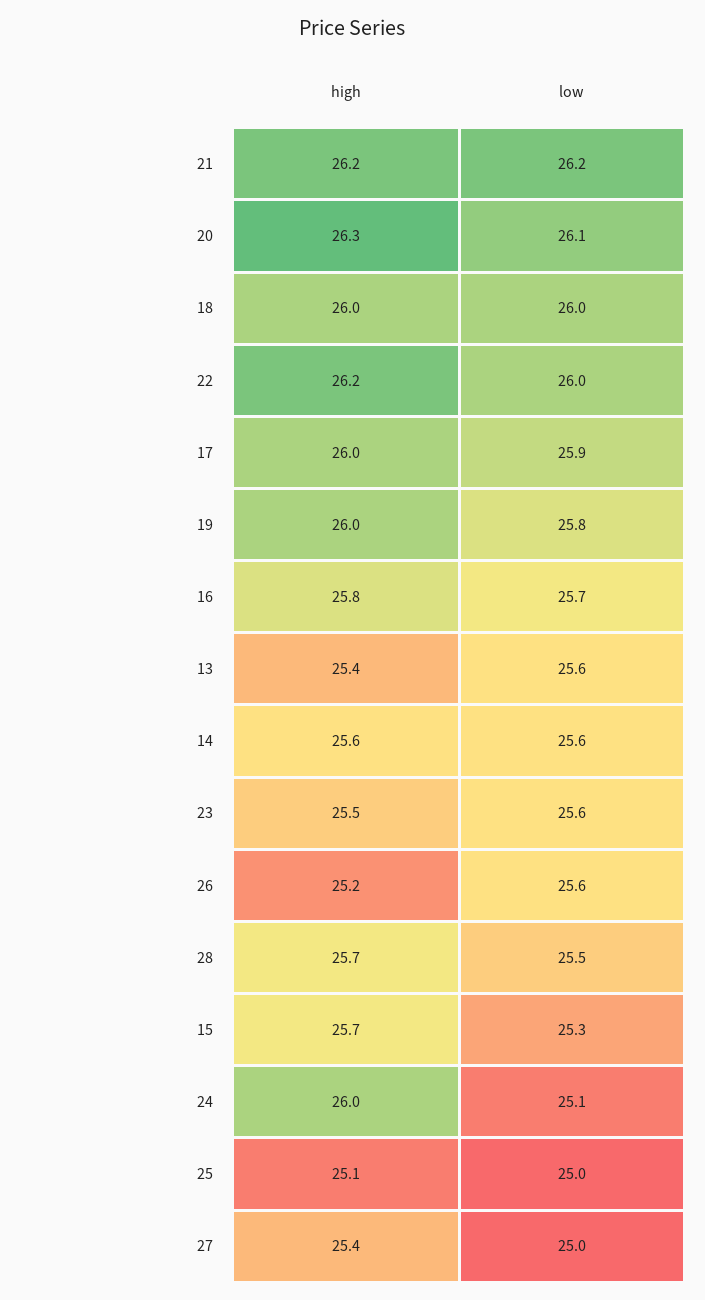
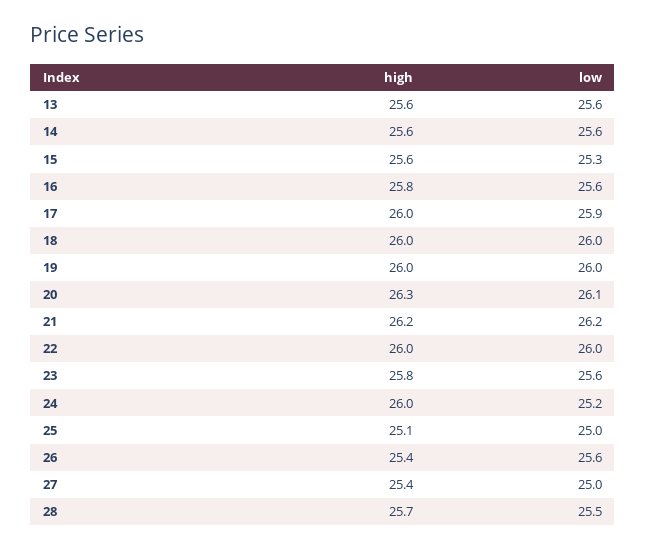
  {
    "high": {
      "21": 26.2,
      "20": 26.3,
      "18": 26,
-     "22": 26.2,
+     "22": 26,
      "17": 26,
      "19": 26,
      "16": 25.8,
-     "13": 25.4,
+     "13": 25.6,
      "14": 25.6,
-     "23": 25.5,
+     "23": 25.8,
-     "26": 25.2,
+     "26": 25.4,
      "28": 25.7,
-     "15": 25.7,
+     "15": 25.6,
      "24": 26,
      "25": 25.1,
      "27": 25.4
    },
    "low": {
      "21": 26.2,
      "20": 26.1,
      "18": 26,
      "22": 26,
      "17": 25.9,
-     "19": 25.8,
+     "19": 26,
-     "16": 25.7,
+     "16": 25.6,
      "13": 25.6,
      "14": 25.6,
      "23": 25.6,
      "26": 25.6,
      "28": 25.5,
      "15": 25.3,
-     "24": 25.1,
+     "24": 25.2,
      "25": 25,
      "27": 25
    }
  }

